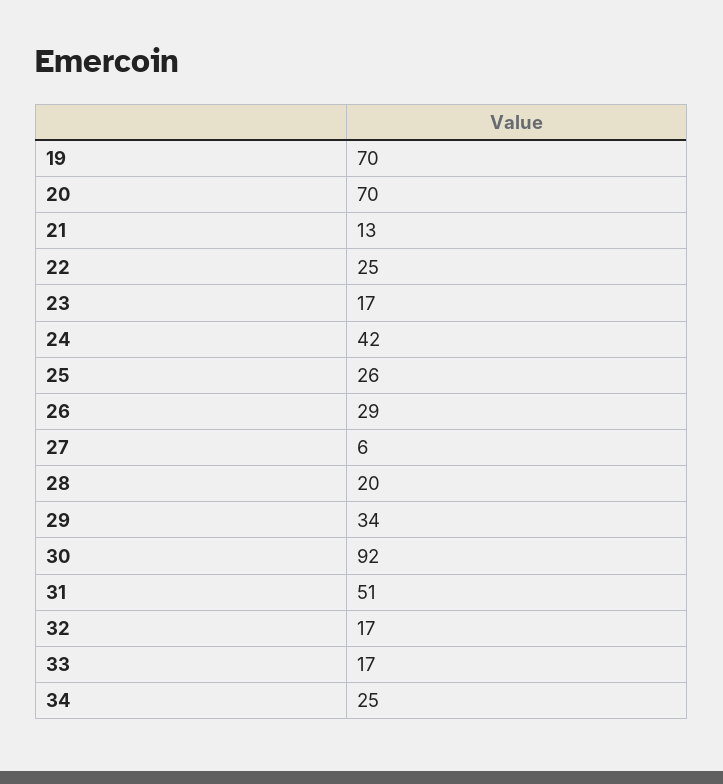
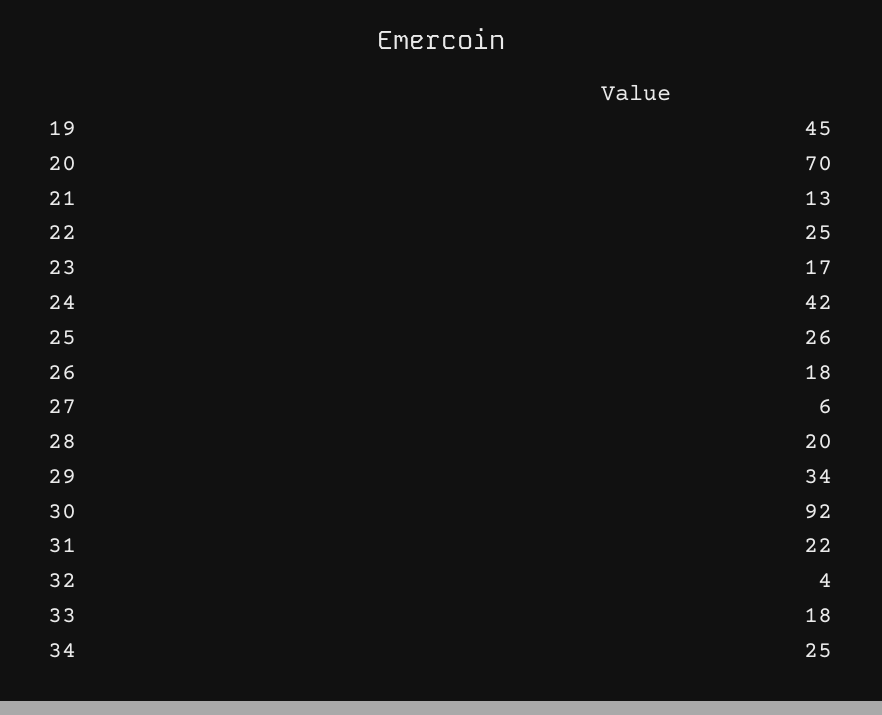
  {
-   "19": 70,
+   "19": 45,
    "20": 70,
    "21": 13,
    "22": 25,
    "23": 17,
    "24": 42,
    "25": 26,
-   "26": 29,
+   "26": 18,
    "27": 6,
    "28": 20,
    "29": 34,
    "30": 92,
-   "31": 51,
+   "31": 22,
-   "32": 17,
+   "32": 4,
-   "33": 17,
+   "33": 18,
    "34": 25
  }

